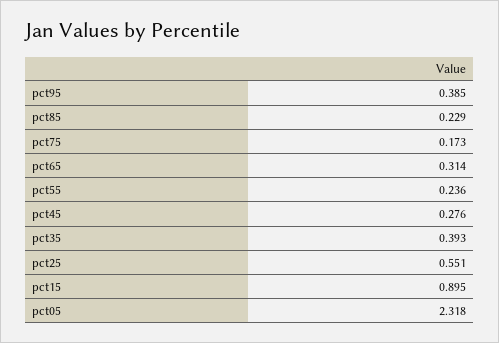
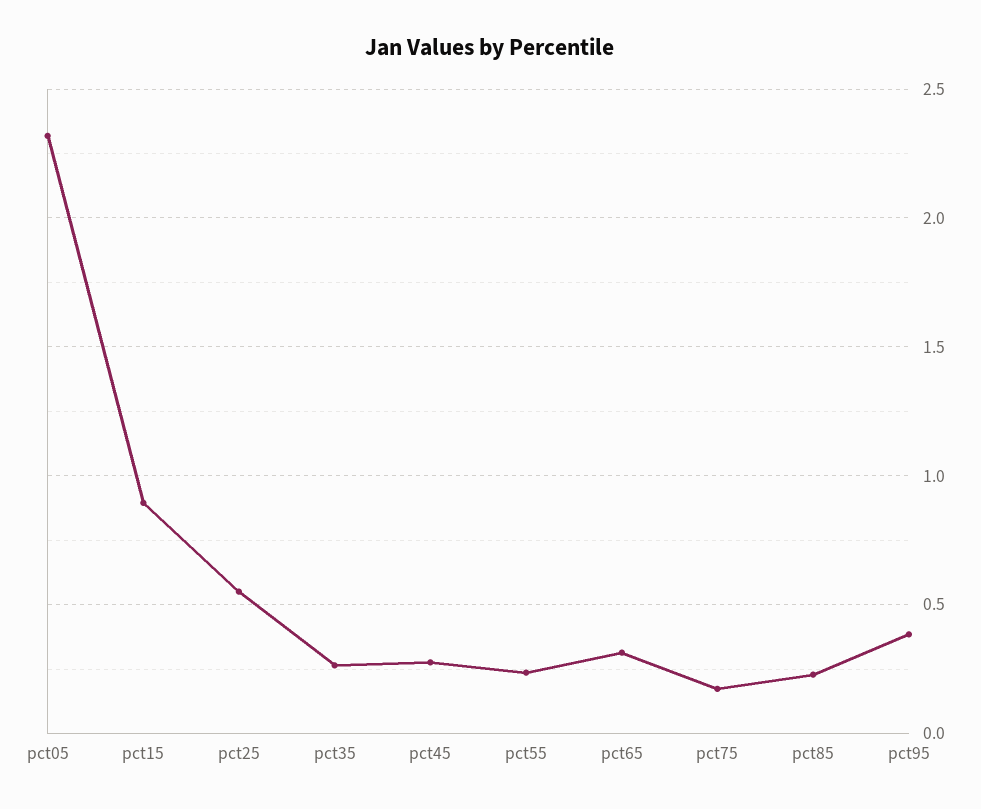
  {
    "pct95": 0.385,
    "pct85": 0.229,
    "pct75": 0.173,
    "pct65": 0.314,
    "pct55": 0.236,
    "pct45": 0.276,
-   "pct35": 0.393,
+   "pct35": 0.25,
    "pct25": 0.551,
    "pct15": 0.895,
    "pct05": 2.318
  }

